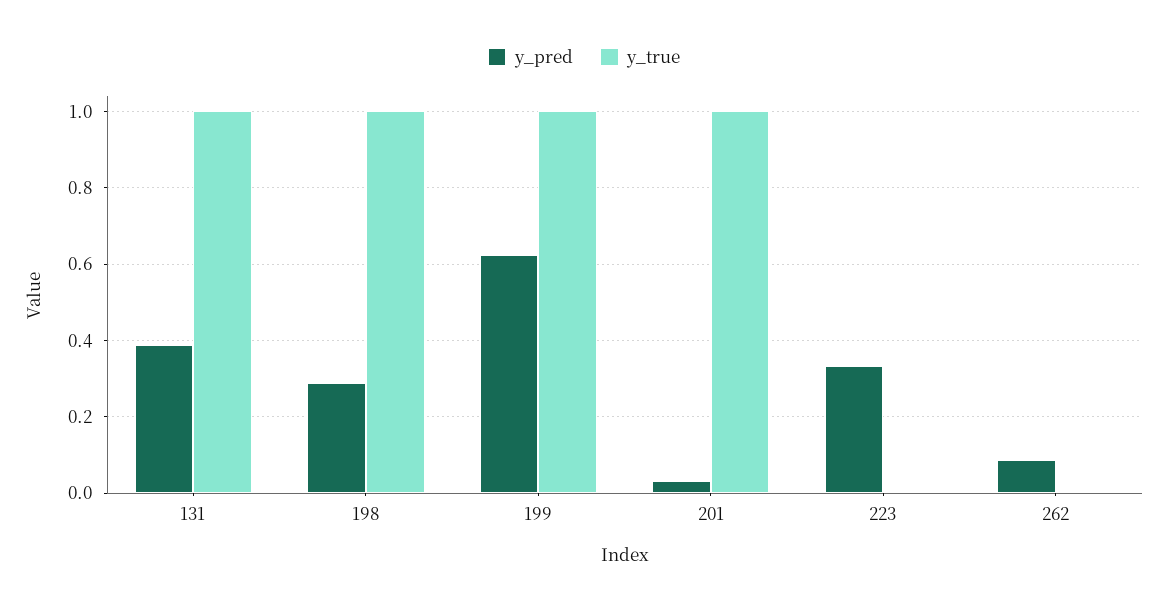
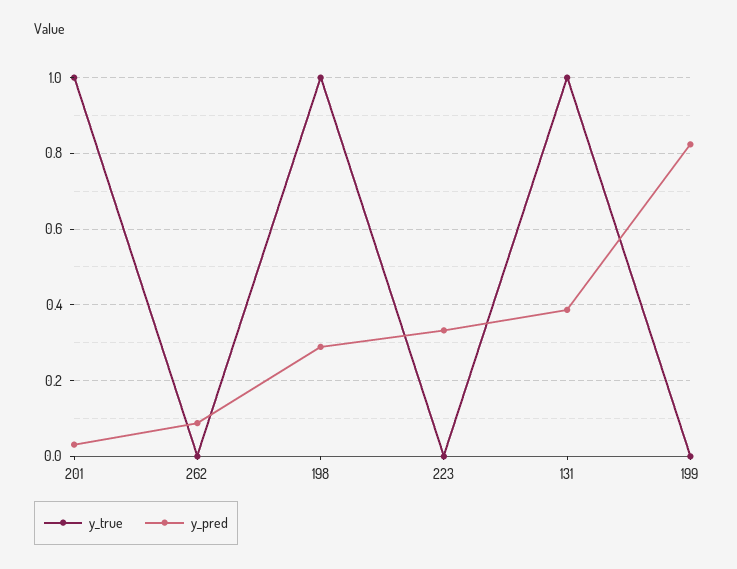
  {
    "y_pred": {
      "131": 0.38,
      "198": 0.28,
-     "199": 0.62,
+     "199": 0.82,
      "201": 0.04,
      "223": 0.34,
      "262": 0.08
    },
    "y_true": {
      "131": 1,
      "198": 1,
-     "199": 1,
+     "199": 0,
      "201": 1,
      "223": 0,
      "262": 0
    }
  }

